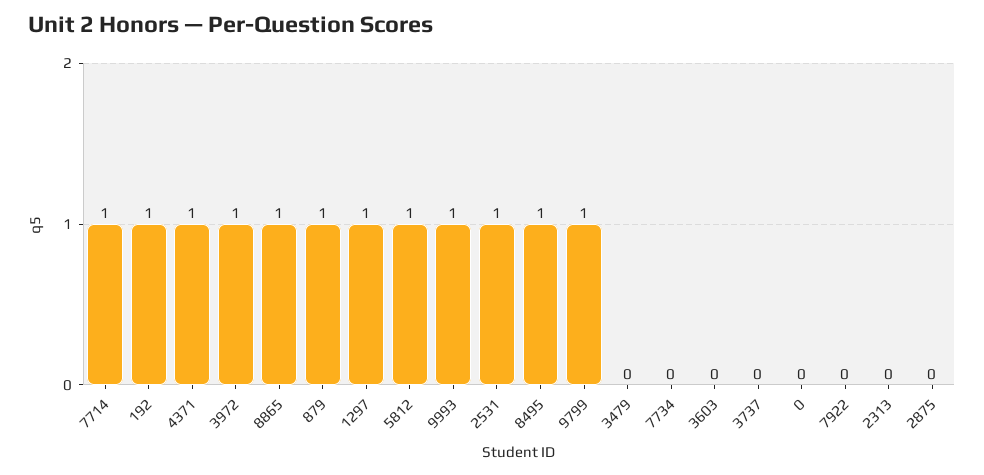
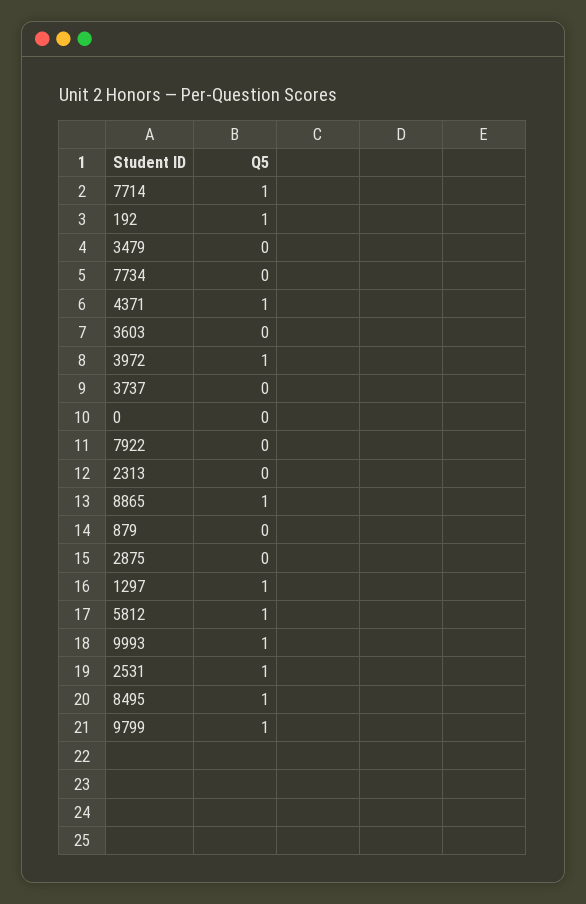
  {
    "7714": 1,
    "192": 1,
    "4371": 1,
    "3972": 1,
    "8865": 1,
-   "879": 1,
+   "879": 0,
    "1297": 1,
    "5812": 1,
    "9993": 1,
    "2531": 1,
    "8495": 1,
    "9799": 1,
    "3479": 0,
    "7734": 0,
    "3603": 0,
    "3737": 0,
    "0": 0,
    "7922": 0,
    "2313": 0,
    "2875": 0
  }

